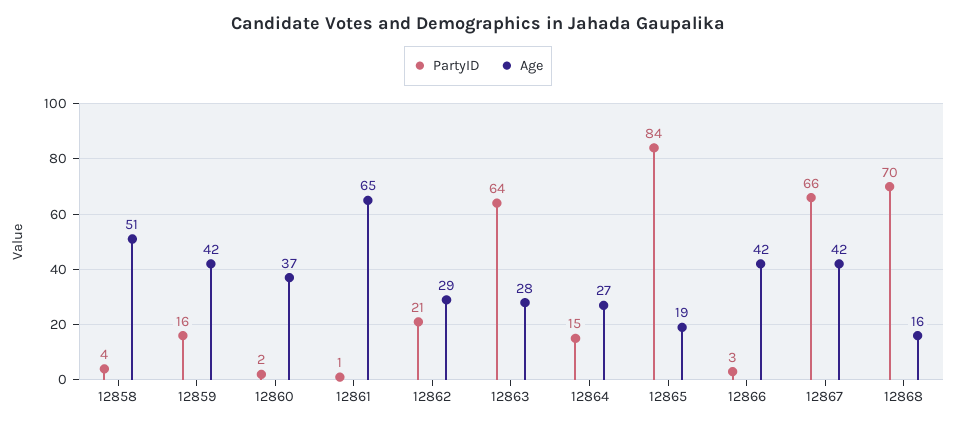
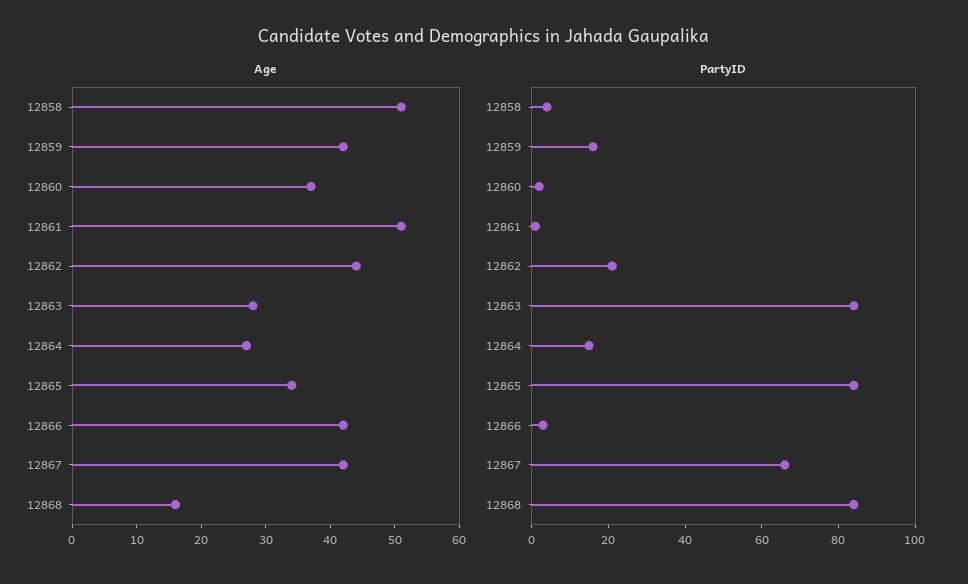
  {
    "PartyID": {
      "12858": 4,
      "12859": 16,
      "12860": 2,
      "12861": 1,
      "12862": 21,
-     "12863": 64,
+     "12863": 85,
      "12864": 15,
      "12865": 84,
      "12866": 3,
      "12867": 66,
-     "12868": 70
+     "12868": 85
    },
    "Age": {
      "12858": 51,
      "12859": 42,
      "12860": 37,
-     "12861": 65,
+     "12861": 50,
-     "12862": 29,
+     "12862": 45,
      "12863": 28,
      "12864": 27,
-     "12865": 19,
+     "12865": 35,
      "12866": 42,
      "12867": 42,
      "12868": 16
    }
  }

